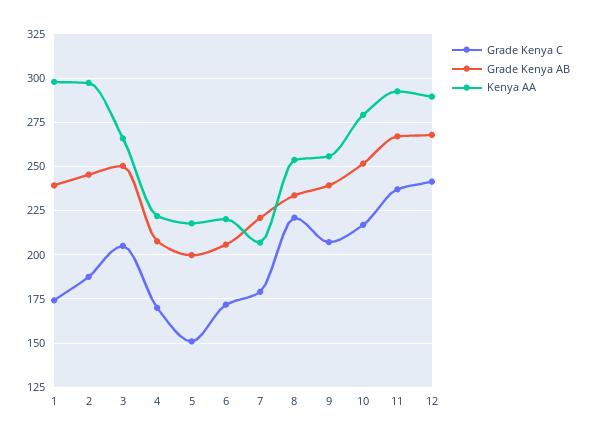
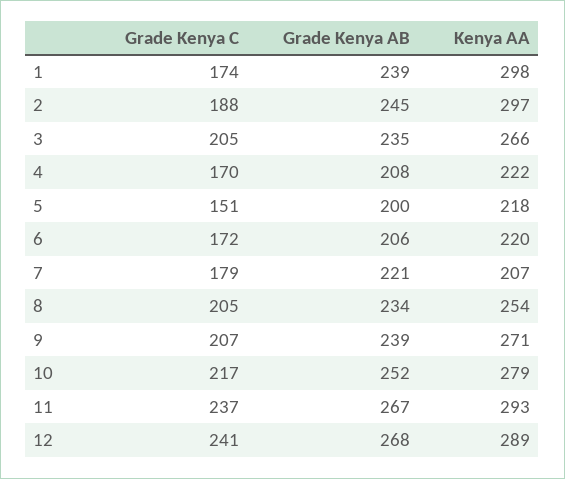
  {
    "Grade Kenya C": {
      "1": 174,
      "2": 188,
      "3": 205,
      "4": 170,
      "5": 151,
      "6": 172,
      "7": 179,
-     "8": 220,
+     "8": 205,
      "9": 207,
      "10": 217,
      "11": 237,
      "12": 241
    },
    "Grade Kenya AB": {
      "1": 239,
      "2": 245,
-     "3": 250,
+     "3": 235,
      "4": 208,
      "5": 200,
      "6": 206,
      "7": 221,
      "8": 234,
      "9": 239,
      "10": 252,
      "11": 267,
      "12": 268
    },
    "Kenya AA": {
      "1": 298,
      "2": 297,
      "3": 266,
      "4": 222,
      "5": 218,
      "6": 220,
      "7": 207,
      "8": 254,
-     "9": 255,
+     "9": 271,
      "10": 279,
      "11": 293,
      "12": 289
    }
  }

